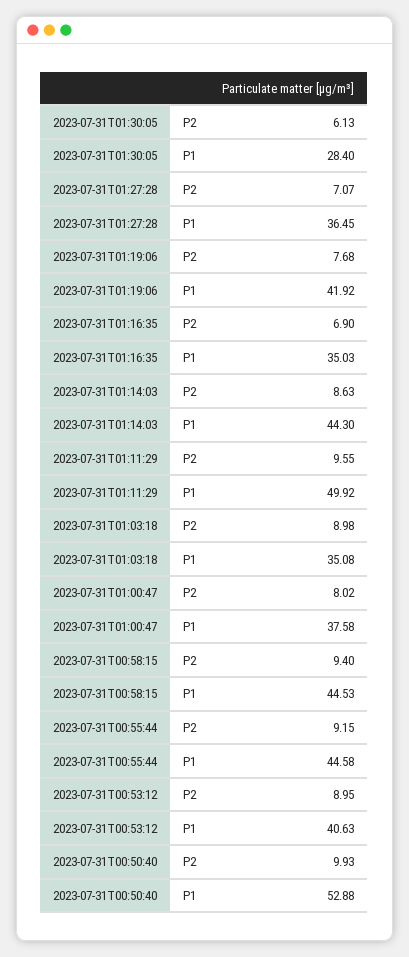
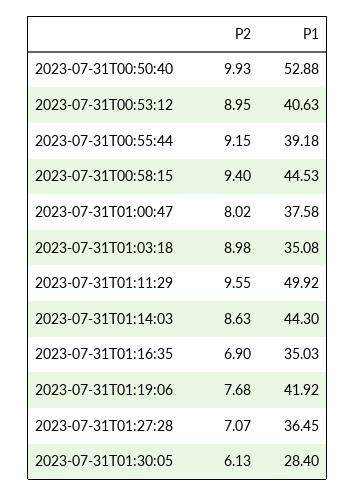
  {
    "2023-07-31T01:30:05": {
      "P2": 6.13,
      "P1": 28.4
    },
    "2023-07-31T01:27:28": {
      "P2": 7.07,
      "P1": 36.45
    },
    "2023-07-31T01:19:06": {
      "P2": 7.68,
      "P1": 41.92
    },
    "2023-07-31T01:16:35": {
      "P2": 6.9,
      "P1": 35.03
    },
    "2023-07-31T01:14:03": {
      "P2": 8.63,
      "P1": 44.3
    },
    "2023-07-31T01:11:29": {
      "P2": 9.55,
      "P1": 49.92
    },
    "2023-07-31T01:03:18": {
      "P2": 8.98,
      "P1": 35.08
    },
    "2023-07-31T01:00:47": {
      "P2": 8.02,
      "P1": 37.58
    },
    "2023-07-31T00:58:15": {
      "P2": 9.4,
      "P1": 44.53
    },
    "2023-07-31T00:55:44": {
      "P2": 9.15,
-     "P1": 44.58
+     "P1": 39.18
    },
    "2023-07-31T00:53:12": {
      "P2": 8.95,
      "P1": 40.63
    },
    "2023-07-31T00:50:40": {
      "P2": 9.93,
      "P1": 52.88
    }
  }

